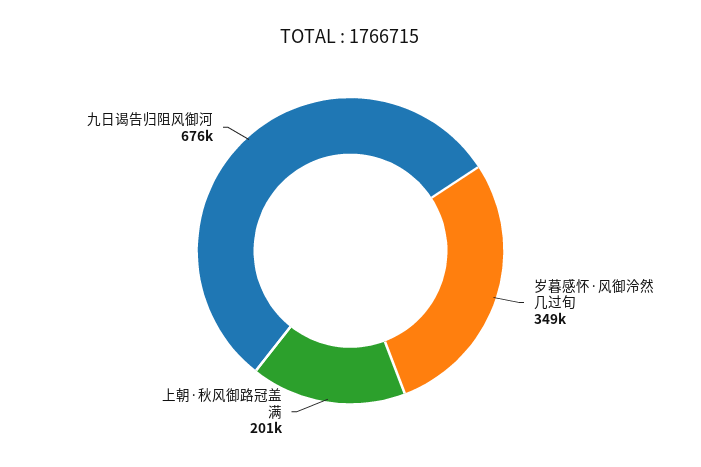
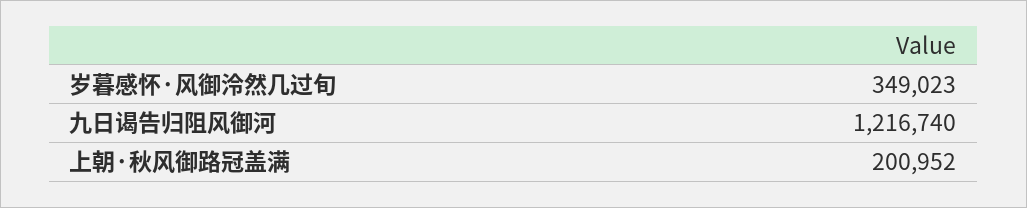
  {
    "岁暮感怀·风御泠然几过旬": 349023,
    "上朝·秋风御路冠盖满": 200952,
-   "九日谒告归阻风御河": 676000
+   "九日谒告归阻风御河": 1216740
  }

